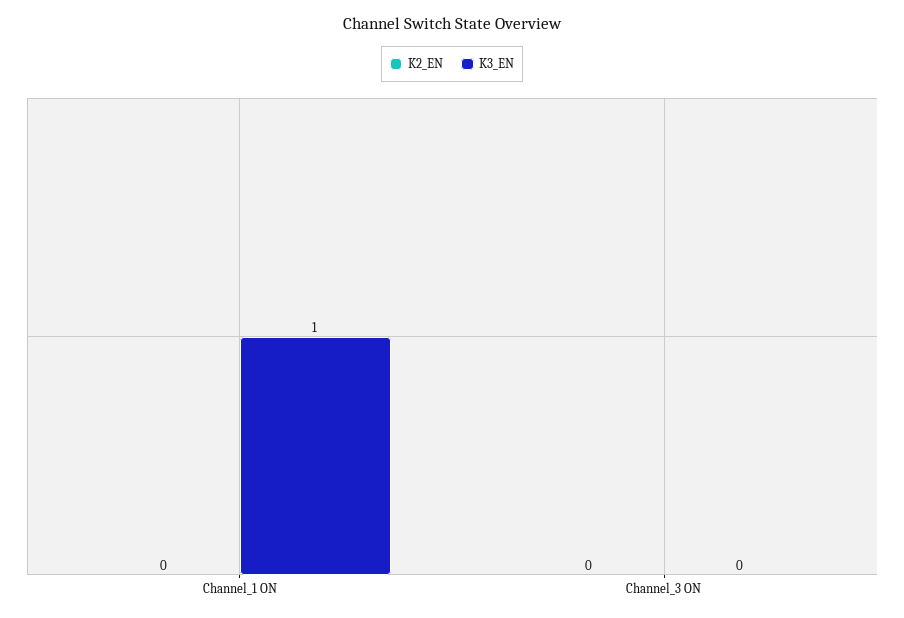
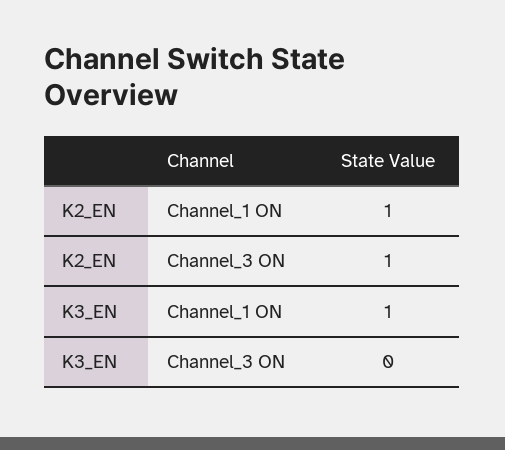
  {
    "K2_EN": {
-     "Channel_1 ON": 0,
+     "Channel_1 ON": 1,
-     "Channel_3 ON": 0
+     "Channel_3 ON": 1
    },
    "K3_EN": {
      "Channel_1 ON": 1,
      "Channel_3 ON": 0
    }
  }

